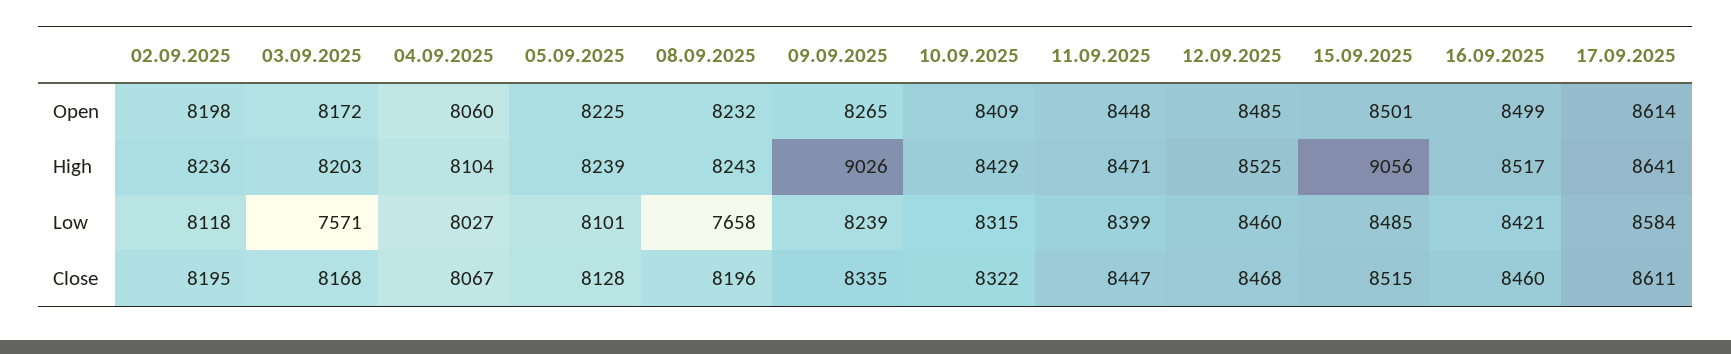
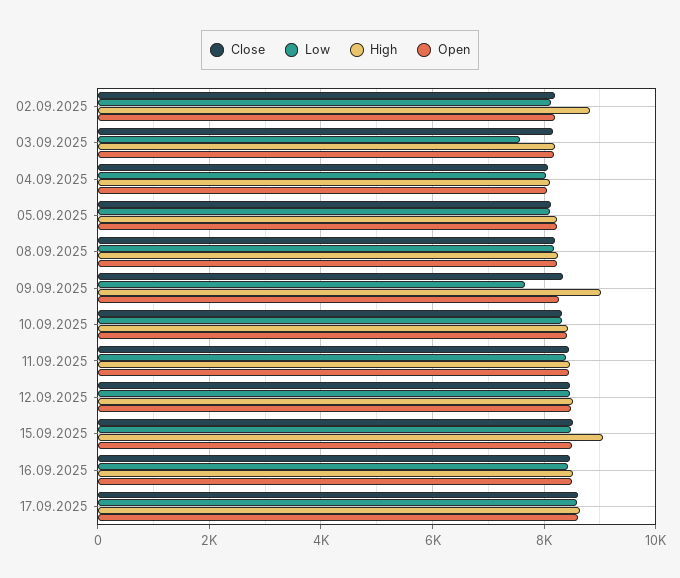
  {
    "Open": {
      "02.09.2025": 8198,
      "03.09.2025": 8172,
      "04.09.2025": 8060,
      "05.09.2025": 8225,
      "08.09.2025": 8232,
      "09.09.2025": 8265,
      "10.09.2025": 8409,
      "11.09.2025": 8448,
      "12.09.2025": 8485,
      "15.09.2025": 8501,
      "16.09.2025": 8499,
      "17.09.2025": 8614
    },
    "High": {
-     "02.09.2025": 8236,
+     "02.09.2025": 8800,
      "03.09.2025": 8203,
      "04.09.2025": 8104,
      "05.09.2025": 8239,
      "08.09.2025": 8243,
      "09.09.2025": 9026,
      "10.09.2025": 8429,
      "11.09.2025": 8471,
      "12.09.2025": 8525,
      "15.09.2025": 9056,
      "16.09.2025": 8517,
      "17.09.2025": 8641
    },
    "Low": {
      "02.09.2025": 8118,
      "03.09.2025": 7571,
      "04.09.2025": 8027,
      "05.09.2025": 8101,
-     "08.09.2025": 7658,
+     "08.09.2025": 8200,
-     "09.09.2025": 8239,
+     "09.09.2025": 7600,
      "10.09.2025": 8315,
      "11.09.2025": 8399,
      "12.09.2025": 8460,
      "15.09.2025": 8485,
      "16.09.2025": 8421,
      "17.09.2025": 8584
    },
    "Close": {
      "02.09.2025": 8195,
      "03.09.2025": 8168,
      "04.09.2025": 8067,
      "05.09.2025": 8128,
      "08.09.2025": 8196,
      "09.09.2025": 8335,
      "10.09.2025": 8322,
      "11.09.2025": 8447,
      "12.09.2025": 8468,
      "15.09.2025": 8515,
      "16.09.2025": 8460,
      "17.09.2025": 8611
    }
  }

